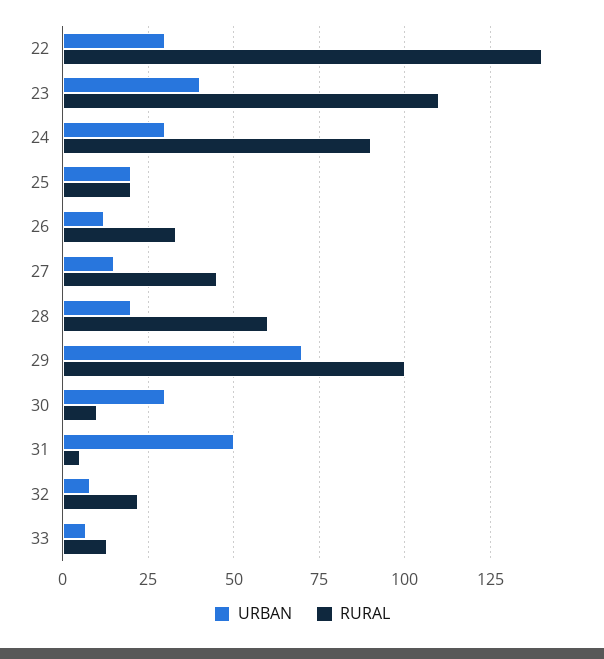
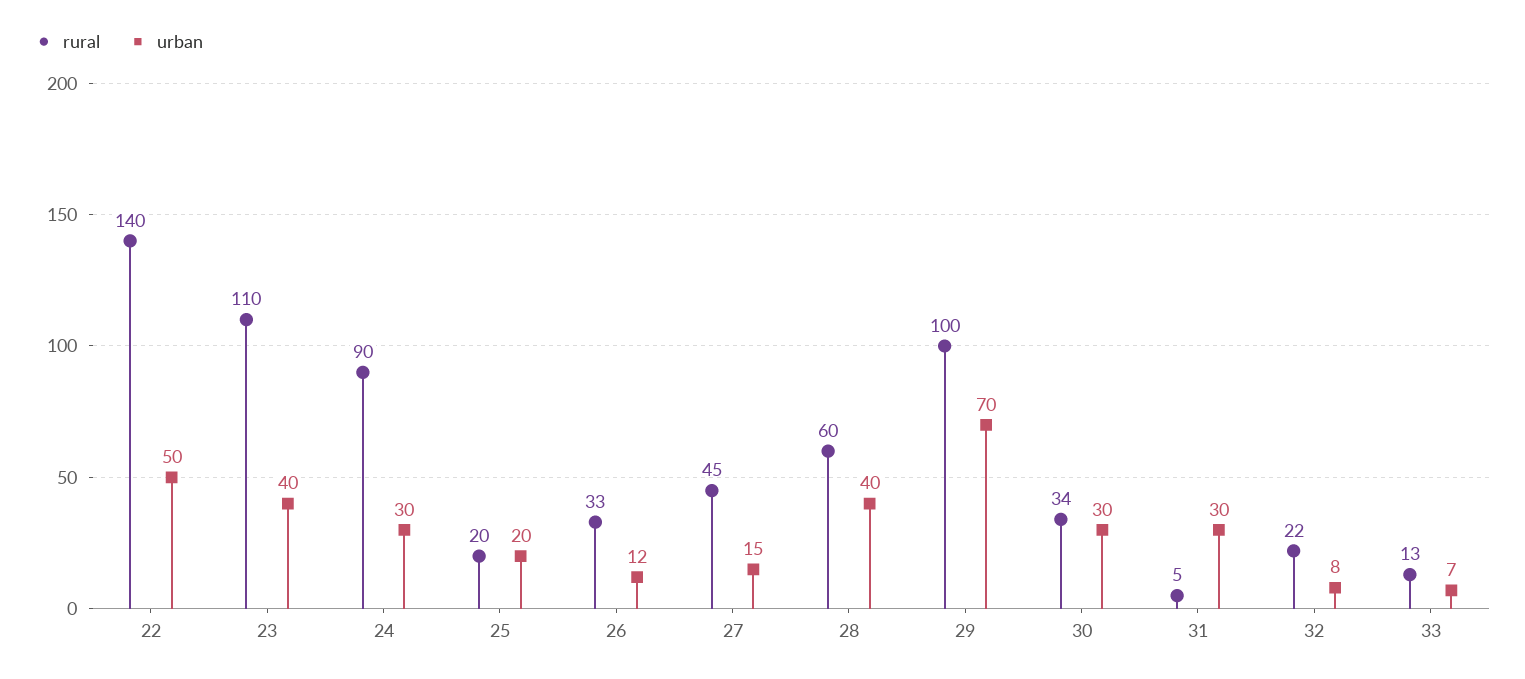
  {
    "URBAN": {
-     "22": 30,
+     "22": 50,
      "23": 40,
      "24": 30,
      "25": 20,
      "26": 12,
      "27": 15,
-     "28": 20,
+     "28": 40,
      "29": 70,
      "30": 30,
-     "31": 50,
+     "31": 30,
      "32": 8,
      "33": 7
    },
    "RURAL": {
      "22": 140,
      "23": 110,
      "24": 90,
      "25": 20,
      "26": 33,
      "27": 45,
      "28": 60,
      "29": 100,
-     "30": 10,
+     "30": 34,
      "31": 5,
      "32": 22,
      "33": 13
    }
  }

